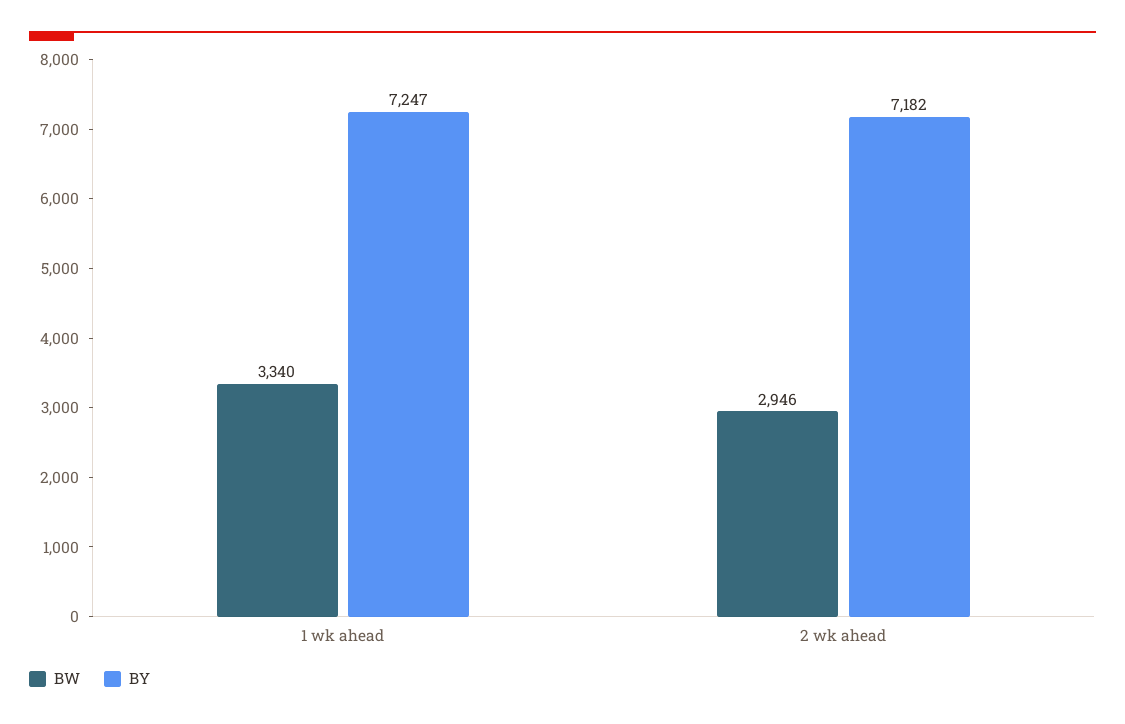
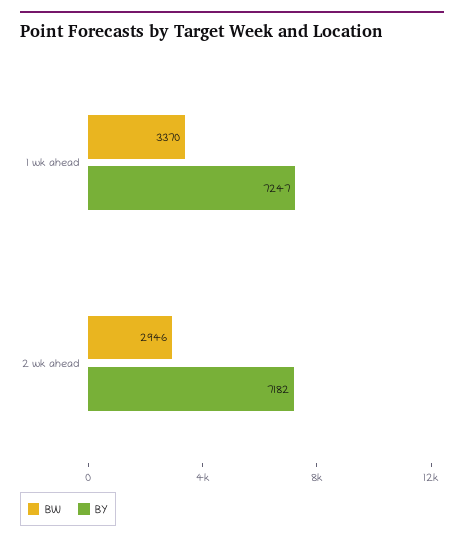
  {
    "BW": {
-     "1 wk ahead": 3340,
+     "1 wk ahead": 3370,
      "2 wk ahead": 2946
    },
    "BY": {
      "1 wk ahead": 7247,
      "2 wk ahead": 7182
    }
  }

